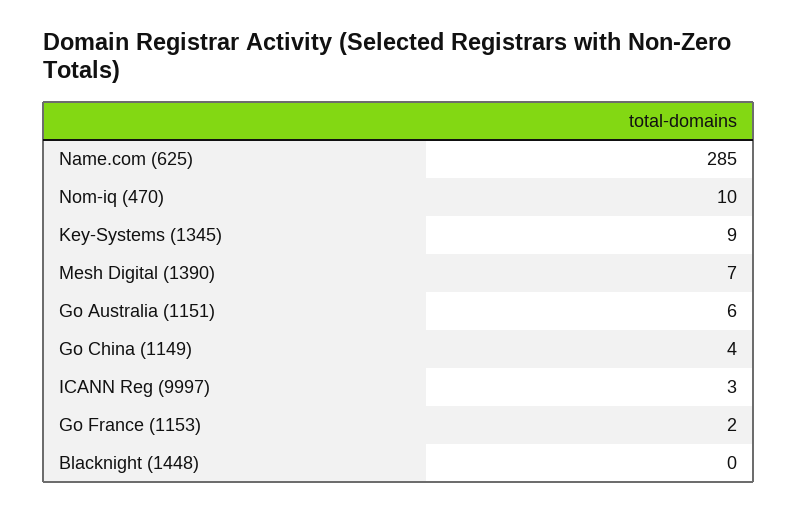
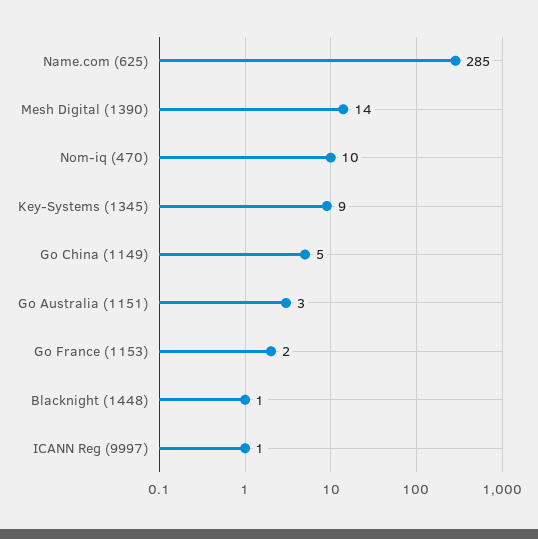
  {
    "Name.com (625)": 285,
    "Nom-iq (470)": 10,
    "Key-Systems (1345)": 9,
-   "Mesh Digital (1390)": 7,
+   "Mesh Digital (1390)": 14,
-   "Go Australia (1151)": 6,
+   "Go Australia (1151)": 3,
-   "Go China (1149)": 4,
+   "Go China (1149)": 5,
-   "ICANN Reg (9997)": 3,
+   "ICANN Reg (9997)": 1,
    "Go France (1153)": 2,
-   "Blacknight (1448)": 0
+   "Blacknight (1448)": 1
  }

